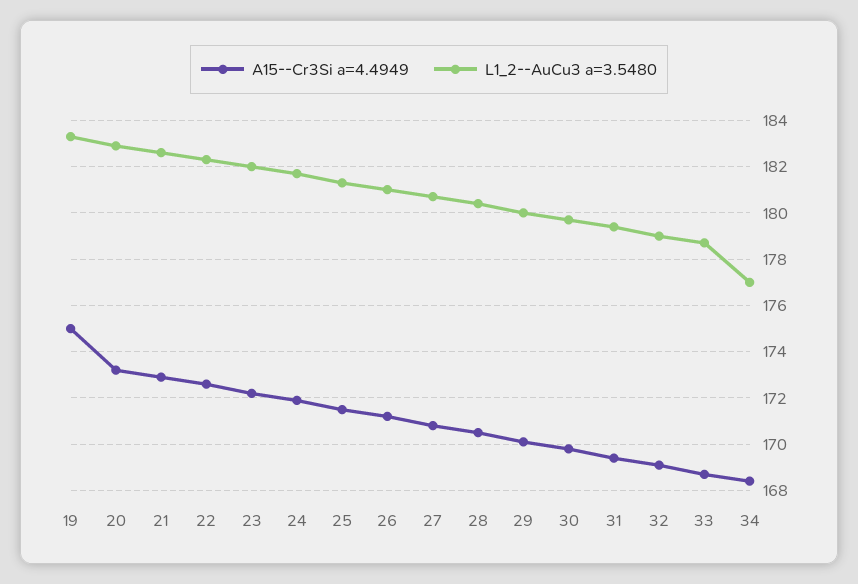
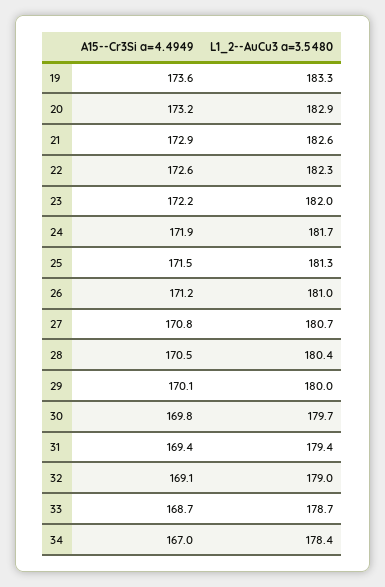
  {
    "A15--Cr3Si a=4.4949": {
-     "19": 175,
+     "19": 173.6,
      "20": 173.2,
      "21": 172.9,
      "22": 172.6,
      "23": 172.2,
      "24": 171.9,
      "25": 171.5,
      "26": 171.2,
      "27": 170.8,
      "28": 170.5,
      "29": 170.1,
      "30": 169.8,
      "31": 169.4,
      "32": 169.1,
      "33": 168.7,
-     "34": 168.5
+     "34": 167
    },
    "L1_2--AuCu3 a=3.5480": {
      "19": 183.3,
      "20": 182.9,
      "21": 182.6,
      "22": 182.3,
      "23": 182,
      "24": 181.7,
      "25": 181.3,
      "26": 181,
      "27": 180.7,
      "28": 180.4,
      "29": 180,
      "30": 179.7,
      "31": 179.4,
      "32": 179,
      "33": 178.7,
-     "34": 177
+     "34": 178.4
    }
  }

